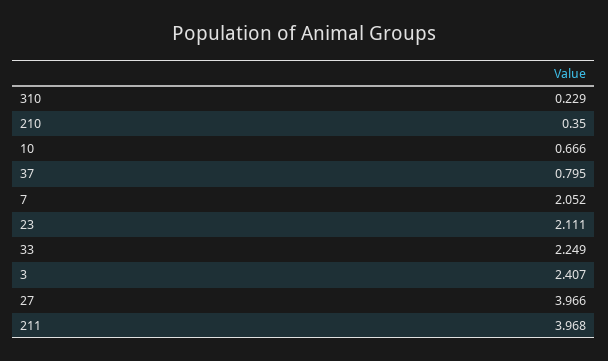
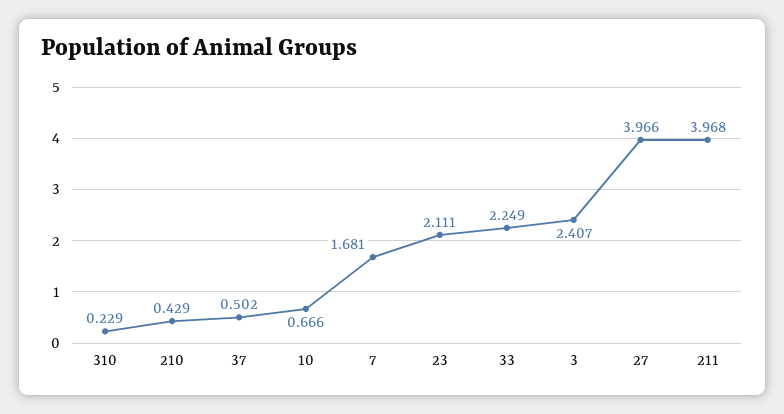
  {
    "310": 0.229,
-   "210": 0.35,
+   "210": 0.429,
    "10": 0.666,
-   "37": 0.795,
+   "37": 0.502,
-   "7": 2.052,
+   "7": 1.681,
    "23": 2.111,
    "33": 2.249,
    "3": 2.407,
    "27": 3.966,
    "211": 3.968
  }

